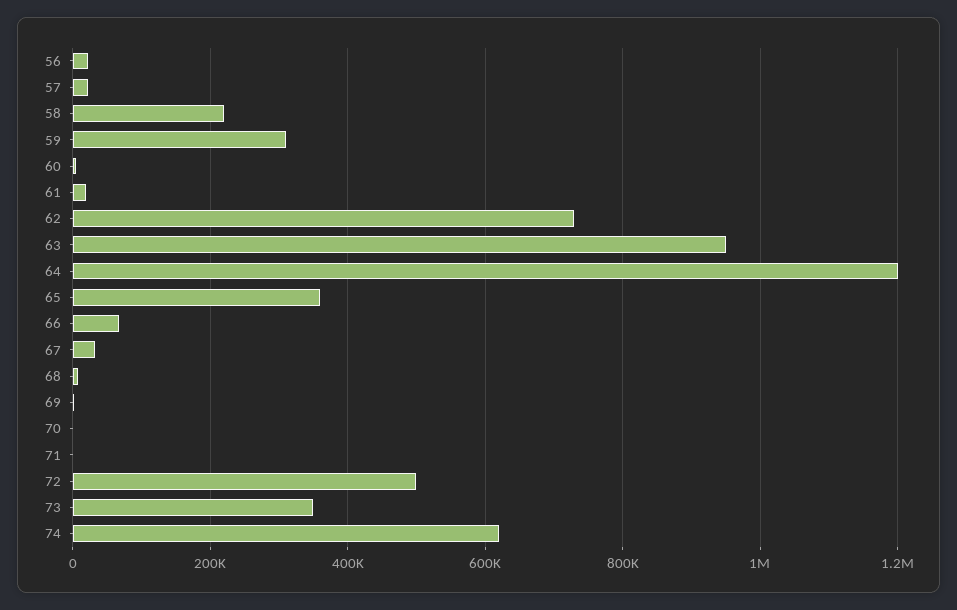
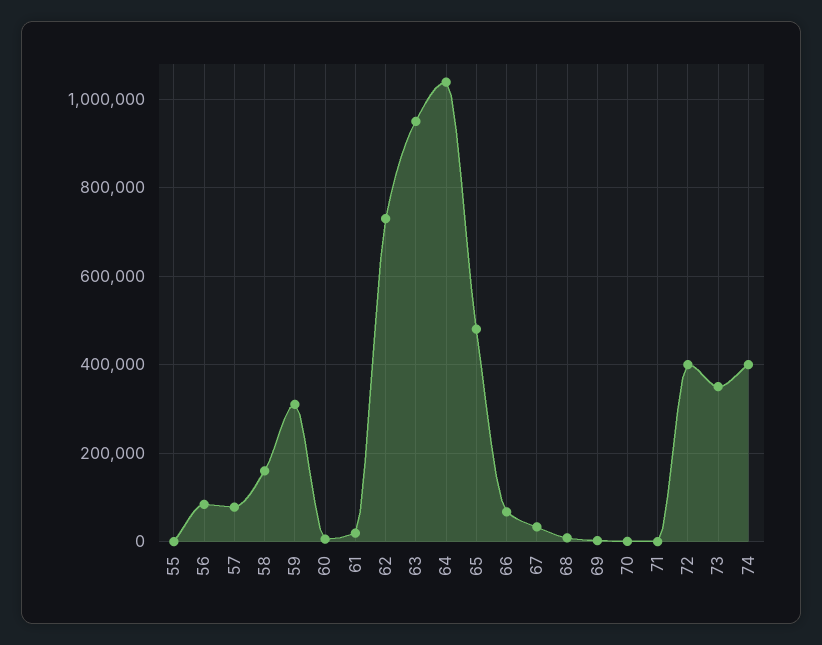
  {
-   "56": 20000,
+   "56": 80000,
-   "57": 20000,
+   "57": 80000,
-   "58": 220000,
+   "58": 160000,
    "59": 320000,
    "60": 0,
    "61": 20000,
    "62": 740000,
    "63": 960000,
-   "64": 1200000,
+   "64": 1040000,
-   "65": 360000,
+   "65": 480000,
    "66": 60000,
    "67": 40000,
    "68": 0,
    "69": 0,
    "70": 0,
    "71": 0,
-   "72": 500000,
+   "72": 400000,
    "73": 360000,
-   "74": 620000
+   "74": 400000,
+   "55": 0
  }

